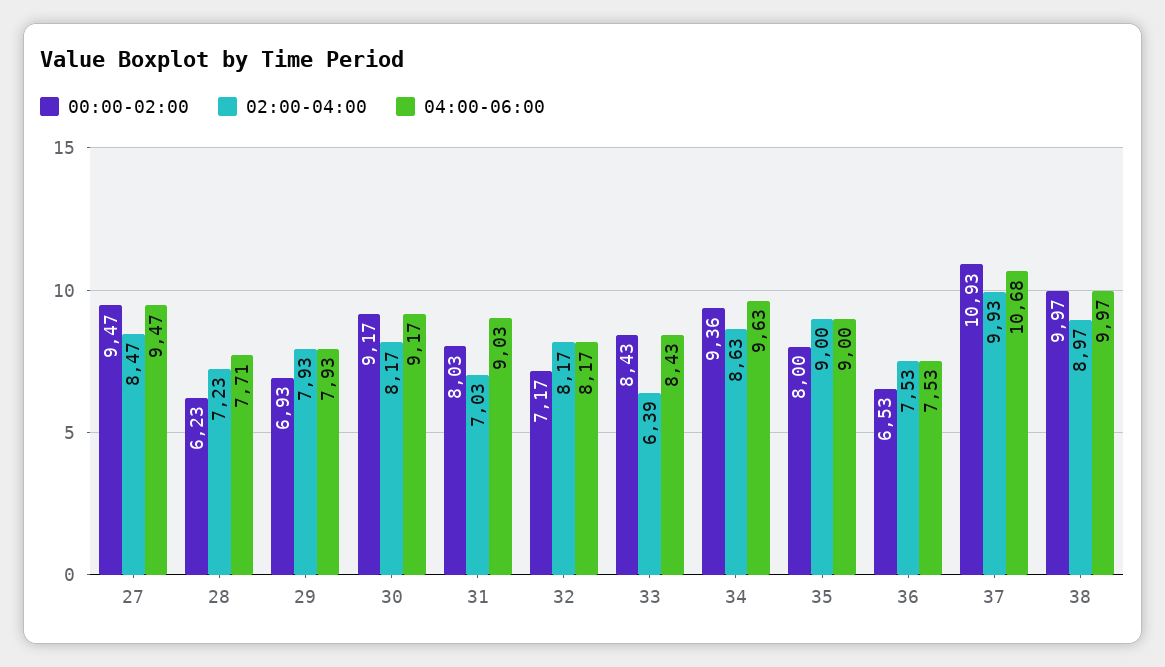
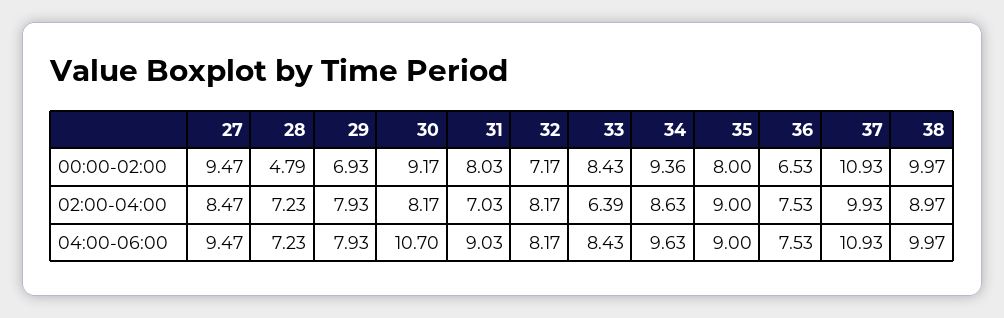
  {
    "00:00-02:00": {
      "27": 9.47,
-     "28": 6.23,
+     "28": 4.79,
      "29": 6.93,
      "30": 9.17,
      "31": 8.03,
      "32": 7.17,
      "33": 8.43,
      "34": 9.36,
      "35": 8,
      "36": 6.53,
      "37": 10.93,
      "38": 9.97
    },
    "02:00-04:00": {
      "27": 8.47,
      "28": 7.23,
      "29": 7.93,
      "30": 8.17,
      "31": 7.03,
      "32": 8.17,
      "33": 6.39,
      "34": 8.63,
      "35": 9,
      "36": 7.53,
      "37": 9.93,
      "38": 8.97
    },
    "04:00-06:00": {
      "27": 9.47,
-     "28": 7.71,
+     "28": 7.23,
      "29": 7.93,
-     "30": 9.17,
+     "30": 10.7,
      "31": 9.03,
      "32": 8.17,
      "33": 8.43,
      "34": 9.63,
      "35": 9,
      "36": 7.53,
-     "37": 10.68,
+     "37": 10.93,
      "38": 9.97
    }
  }

